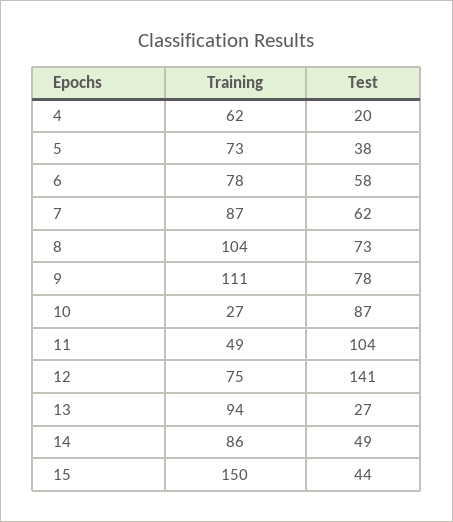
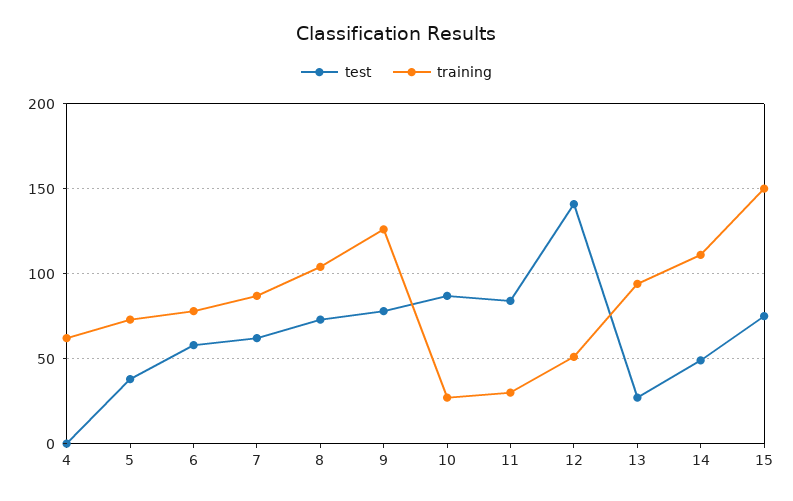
  {
    "Training": {
      "4": 62,
      "5": 73,
      "6": 78,
      "7": 87,
      "8": 104,
-     "9": 111,
+     "9": 125,
      "10": 27,
-     "11": 49,
+     "11": 30,
-     "12": 75,
+     "12": 50,
      "13": 94,
-     "14": 86,
+     "14": 110,
      "15": 150
    },
    "Test": {
-     "4": 20,
+     "4": 0,
      "5": 38,
      "6": 58,
      "7": 62,
      "8": 73,
      "9": 78,
      "10": 87,
-     "11": 104,
+     "11": 85,
      "12": 141,
      "13": 27,
      "14": 49,
-     "15": 44
+     "15": 75
    }
  }

